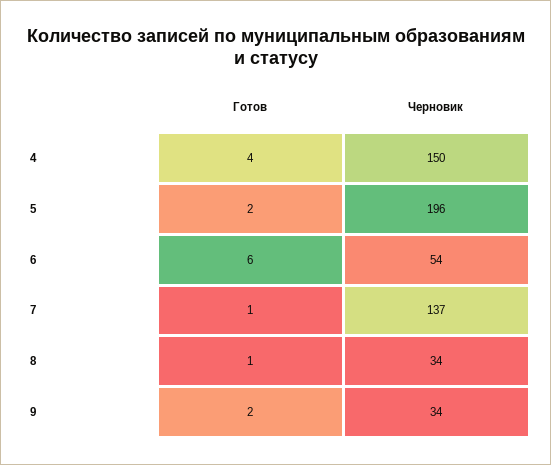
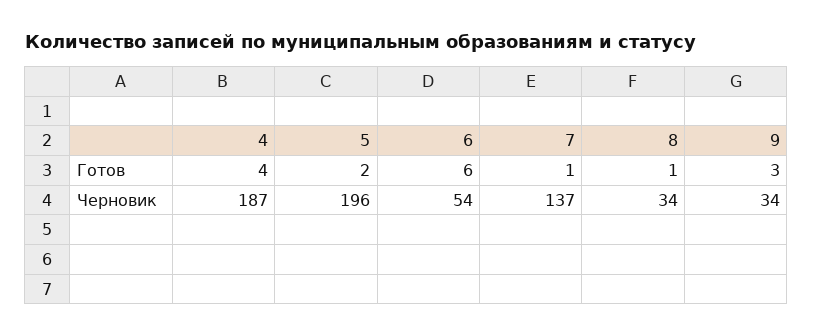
  {
    "Готов": {
      "4": 4,
      "5": 2,
      "6": 6,
      "7": 1,
      "8": 1,
-     "9": 2
+     "9": 3
    },
    "Черновик": {
-     "4": 150,
+     "4": 187,
      "5": 196,
      "6": 54,
      "7": 137,
      "8": 34,
      "9": 34
    }
  }

